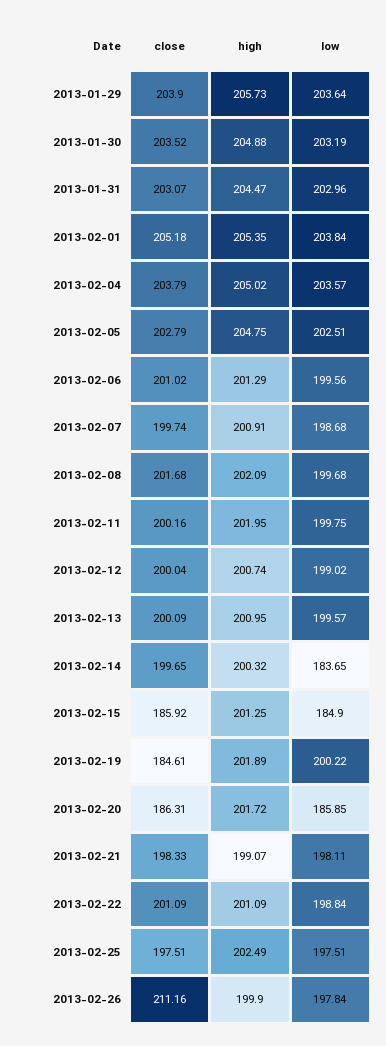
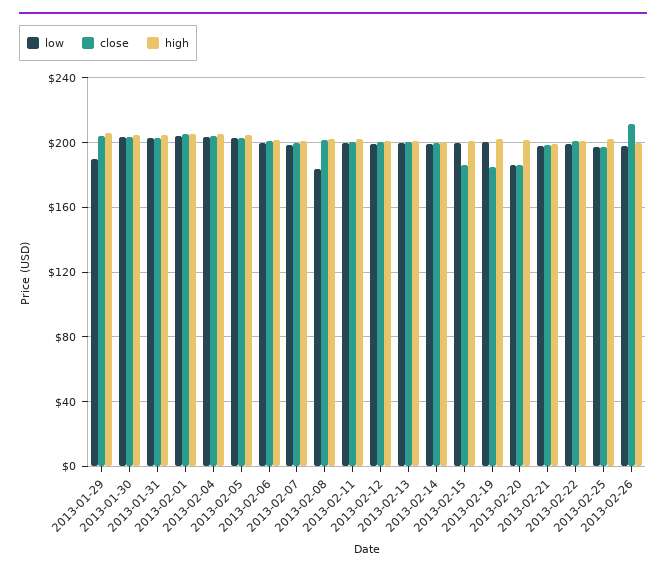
  {
    "close": {
      "2013-01-29": 203.9,
      "2013-01-30": 203.52,
      "2013-01-31": 203.07,
      "2013-02-01": 205.18,
      "2013-02-04": 203.79,
      "2013-02-05": 202.79,
      "2013-02-06": 201.02,
      "2013-02-07": 199.74,
      "2013-02-08": 201.68,
      "2013-02-11": 200.16,
      "2013-02-12": 200.04,
      "2013-02-13": 200.09,
      "2013-02-14": 199.65,
      "2013-02-15": 185.92,
      "2013-02-19": 184.61,
      "2013-02-20": 186.31,
      "2013-02-21": 198.33,
      "2013-02-22": 201.09,
      "2013-02-25": 197.51,
      "2013-02-26": 211.16
    },
    "high": {
      "2013-01-29": 205.73,
      "2013-01-30": 204.88,
      "2013-01-31": 204.47,
      "2013-02-01": 205.35,
      "2013-02-04": 205.02,
      "2013-02-05": 204.75,
      "2013-02-06": 201.29,
      "2013-02-07": 200.91,
      "2013-02-08": 202.09,
      "2013-02-11": 201.95,
      "2013-02-12": 200.74,
      "2013-02-13": 200.95,
      "2013-02-14": 200.32,
      "2013-02-15": 201.25,
      "2013-02-19": 201.89,
      "2013-02-20": 201.72,
      "2013-02-21": 199.07,
      "2013-02-22": 201.09,
      "2013-02-25": 202.49,
      "2013-02-26": 199.9
    },
    "low": {
-     "2013-01-29": 203.64,
+     "2013-01-29": 190,
      "2013-01-30": 203.19,
      "2013-01-31": 202.96,
      "2013-02-01": 203.84,
      "2013-02-04": 203.57,
      "2013-02-05": 202.51,
      "2013-02-06": 199.56,
      "2013-02-07": 198.68,
-     "2013-02-08": 199.68,
+     "2013-02-08": 185,
      "2013-02-11": 199.75,
      "2013-02-12": 199.02,
      "2013-02-13": 199.57,
-     "2013-02-14": 183.65,
+     "2013-02-14": 200,
-     "2013-02-15": 184.9,
+     "2013-02-15": 200,
      "2013-02-19": 200.22,
      "2013-02-20": 185.85,
      "2013-02-21": 198.11,
      "2013-02-22": 198.84,
      "2013-02-25": 197.51,
      "2013-02-26": 197.84
    }
  }

